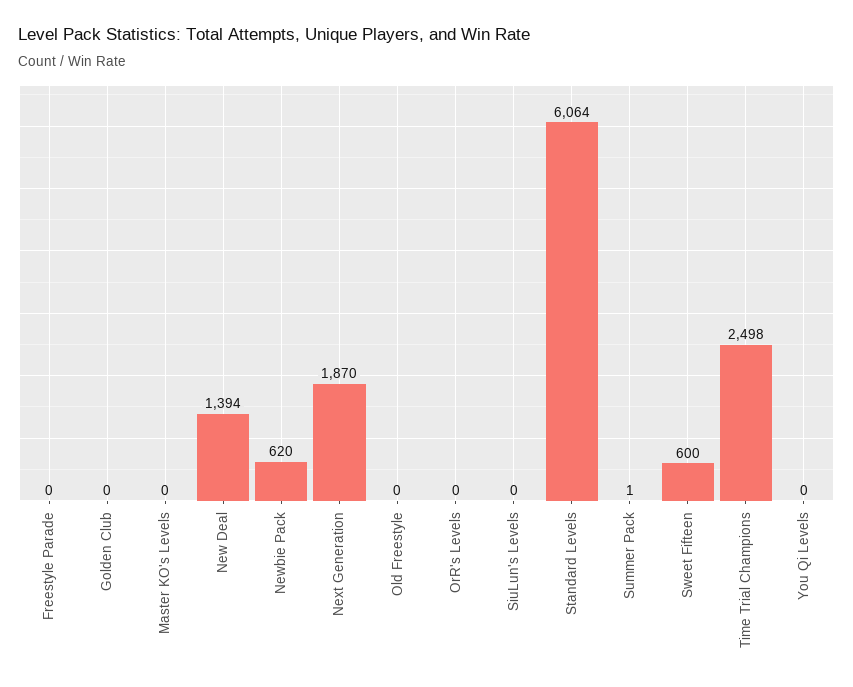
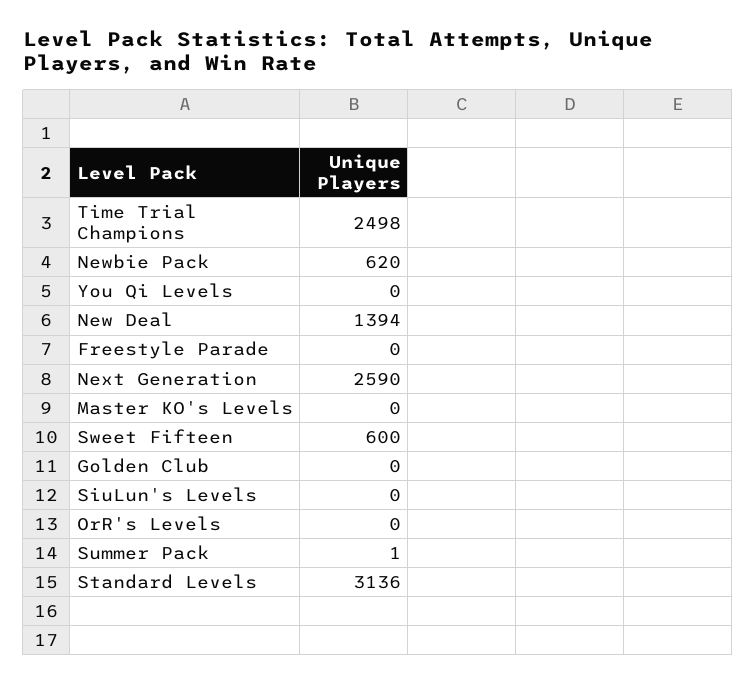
  {
    "Freestyle Parade": 0,
    "Golden Club": 0,
    "Master KO's Levels": 0,
    "New Deal": 1394,
    "Newbie Pack": 620,
-   "Next Generation": 1870,
+   "Next Generation": 2590,
-   "Old Freestyle": 0,
    "OrR's Levels": 0,
    "SiuLun's Levels": 0,
-   "Standard Levels": 6064,
+   "Standard Levels": 3136,
    "Summer Pack": 1,
    "Sweet Fifteen": 600,
    "Time Trial Champions": 2498,
    "You Qi Levels": 0
  }

